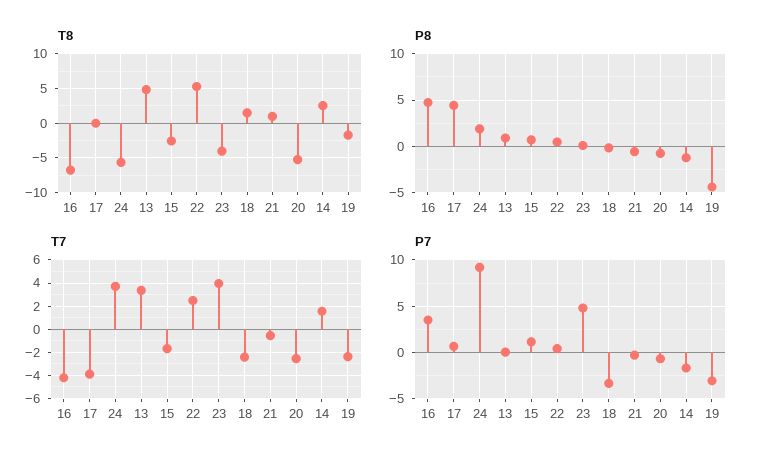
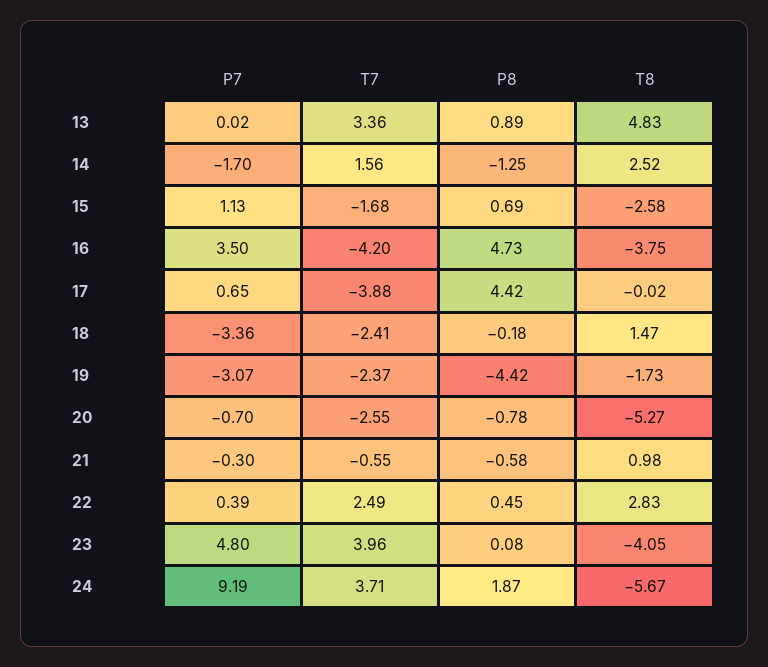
  {
    "T8": {
-     "16": -7,
+     "16": -3.75,
      "17": -0.02,
      "24": -5.67,
      "13": 4.83,
      "15": -2.58,
-     "22": 5,
+     "22": 2.83,
      "23": -4.05,
      "18": 1.47,
      "21": 0.98,
      "20": -5.27,
      "14": 2.52,
      "19": -1.73
    },
    "P8": {
      "16": 4.73,
      "17": 4.42,
      "24": 1.87,
      "13": 0.89,
      "15": 0.69,
      "22": 0.45,
      "23": 0.08,
      "18": -0.18,
      "21": -0.58,
      "20": -0.78,
      "14": -1.25,
      "19": -4.42
    },
    "T7": {
      "16": -4.2,
      "17": -3.88,
      "24": 3.71,
      "13": 3.36,
      "15": -1.68,
      "22": 2.49,
      "23": 3.96,
      "18": -2.41,
      "21": -0.55,
      "20": -2.55,
      "14": 1.56,
      "19": -2.37
    },
    "P7": {
      "16": 3.5,
      "17": 0.65,
      "24": 9.19,
      "13": 0.02,
      "15": 1.13,
      "22": 0.39,
      "23": 4.8,
      "18": -3.36,
      "21": -0.3,
      "20": -0.7,
      "14": -1.7,
      "19": -3.07
    }
  }

